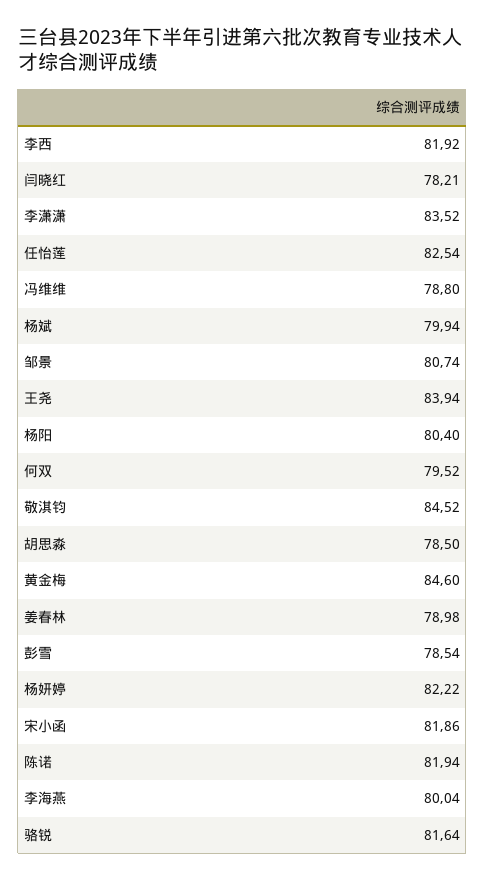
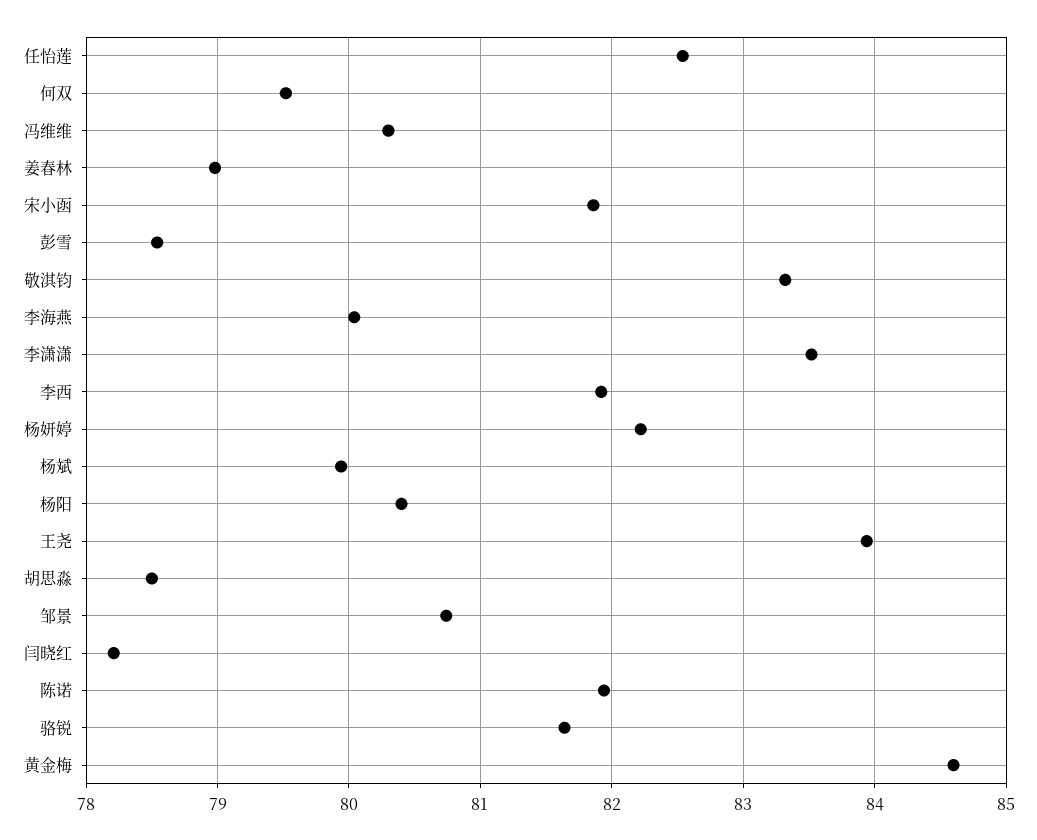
  {
    "李西": 81.92,
    "闫晓红": 78.21,
    "李潇潇": 83.52,
    "任怡莲": 82.54,
-   "冯维维": 78.8,
+   "冯维维": 80.3,
    "杨斌": 79.94,
    "邹景": 80.74,
    "王尧": 83.94,
    "杨阳": 80.4,
    "何双": 79.52,
-   "敬淇钧": 84.52,
+   "敬淇钧": 83.3,
    "胡思淼": 78.5,
    "黄金梅": 84.6,
    "姜春林": 78.98,
    "彭雪": 78.54,
    "杨妍婷": 82.22,
    "宋小函": 81.86,
    "陈诺": 81.94,
    "李海燕": 80.04,
    "骆锐": 81.64
  }

